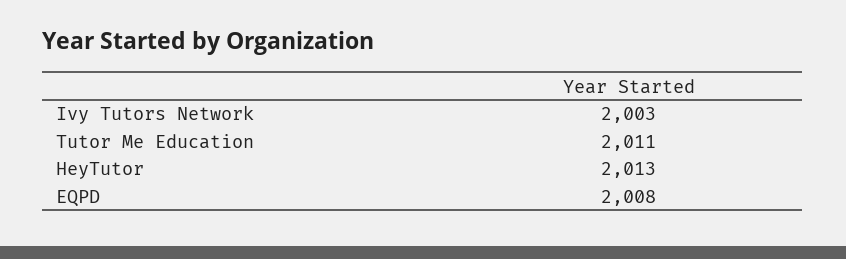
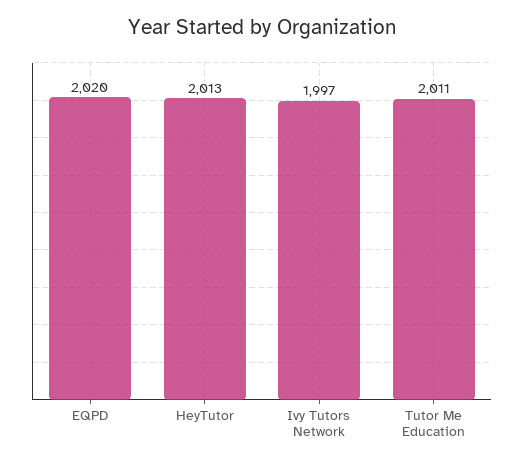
  {
-   "Ivy Tutors Network": 2003,
+   "Ivy Tutors Network": 1997,
    "Tutor Me Education": 2011,
    "HeyTutor": 2013,
-   "EQPD": 2008
+   "EQPD": 2020
  }

